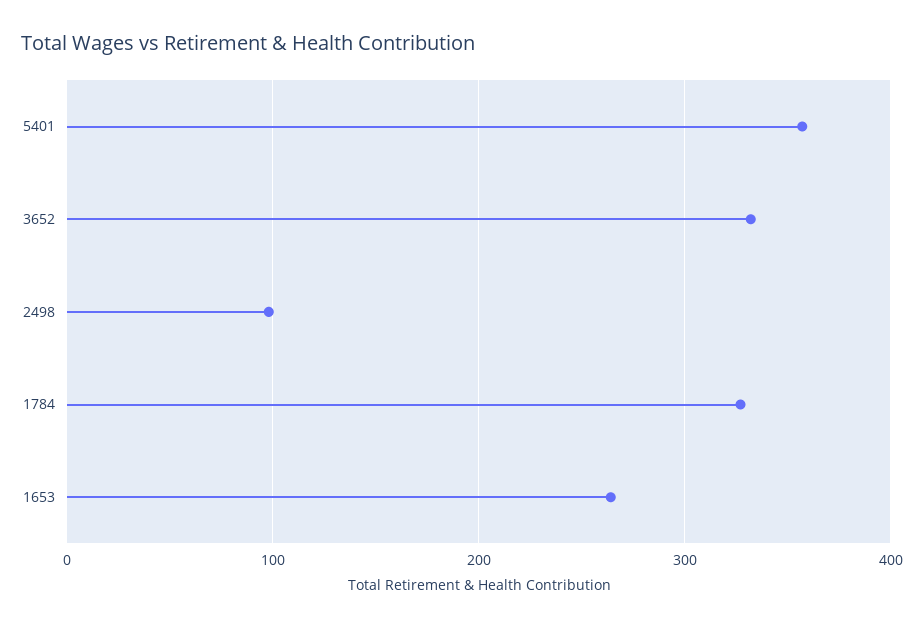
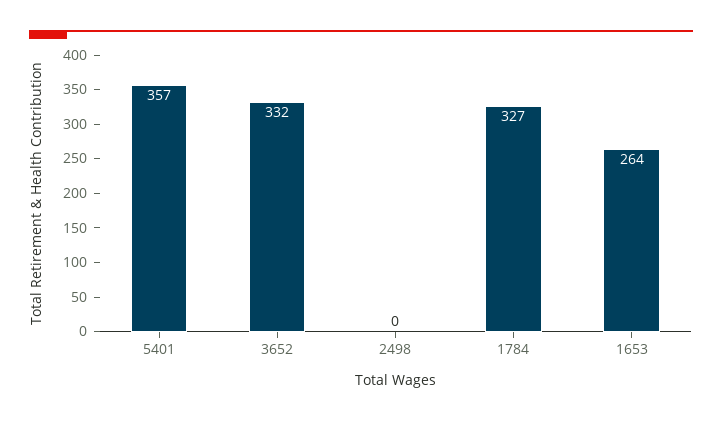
  {
    "5401": 357,
    "3652": 332,
-   "2498": 100,
+   "2498": 0,
    "1784": 327,
    "1653": 264
  }

